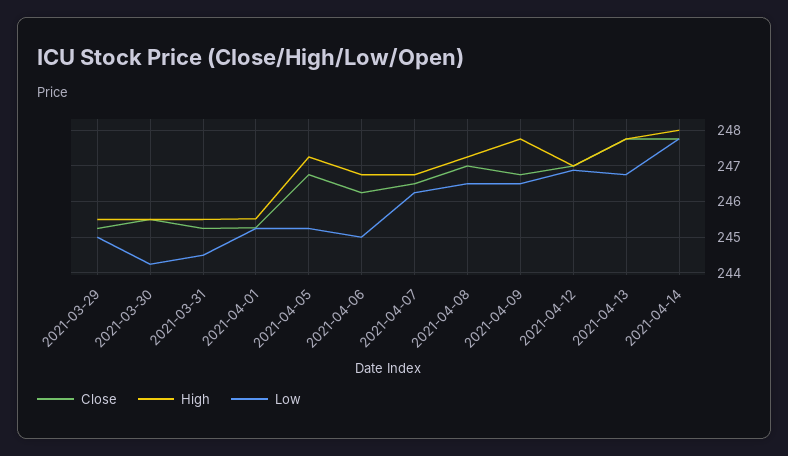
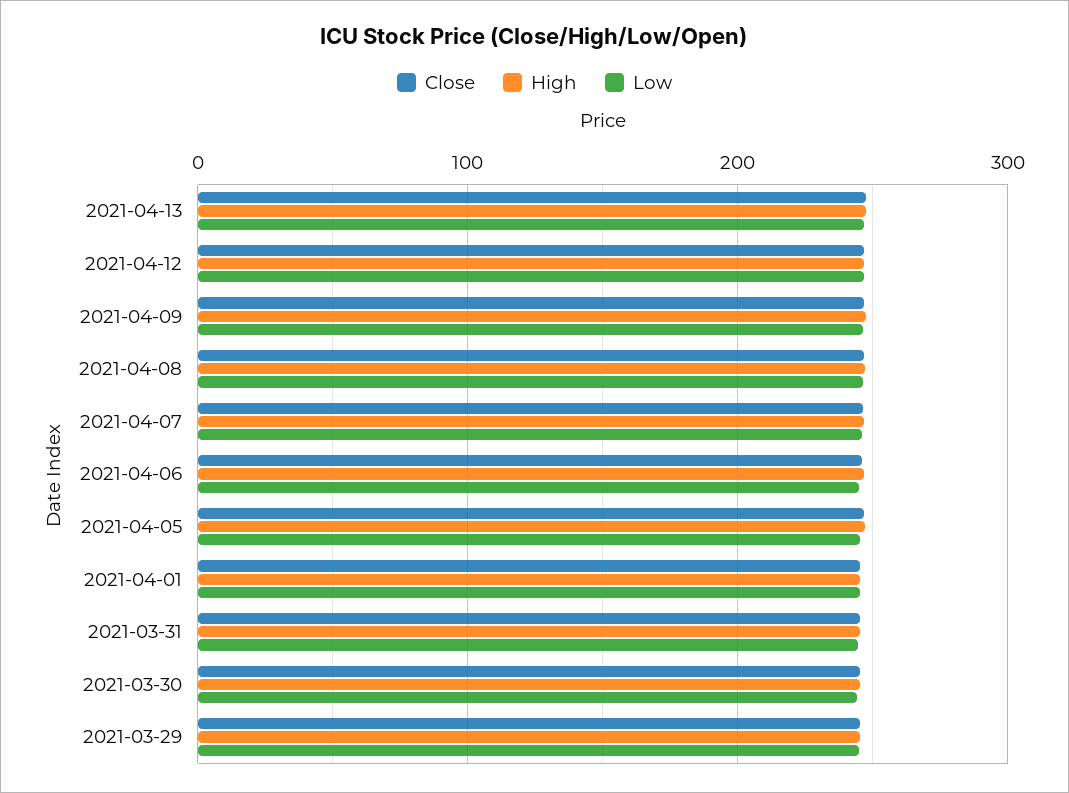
  {
    "Close": {
      "2021-03-29": 245.2,
      "2021-03-30": 245.6,
      "2021-03-31": 245.2,
      "2021-04-01": 245.2,
      "2021-04-05": 246.8,
      "2021-04-06": 246.2,
      "2021-04-07": 246.6,
      "2021-04-08": 247,
      "2021-04-09": 246.8,
      "2021-04-12": 247,
-     "2021-04-13": 247.8,
+     "2021-04-13": 247.8
-     "2021-04-14": 247.8
    },
    "High": {
      "2021-03-29": 245.6,
      "2021-03-30": 245.6,
      "2021-03-31": 245.6,
      "2021-04-01": 245.6,
      "2021-04-05": 247.2,
      "2021-04-06": 246.8,
      "2021-04-07": 246.8,
      "2021-04-08": 247.2,
      "2021-04-09": 247.8,
      "2021-04-12": 247,
-     "2021-04-13": 247.8,
+     "2021-04-13": 247.8
-     "2021-04-14": 248
    },
    "Low": {
      "2021-03-29": 245,
      "2021-03-30": 244.2,
      "2021-03-31": 244.6,
      "2021-04-01": 245.2,
      "2021-04-05": 245.2,
      "2021-04-06": 245,
      "2021-04-07": 246.2,
      "2021-04-08": 246.6,
      "2021-04-09": 246.6,
      "2021-04-12": 246.8,
-     "2021-04-13": 246.8,
+     "2021-04-13": 246.8
-     "2021-04-14": 247.8
    }
  }

